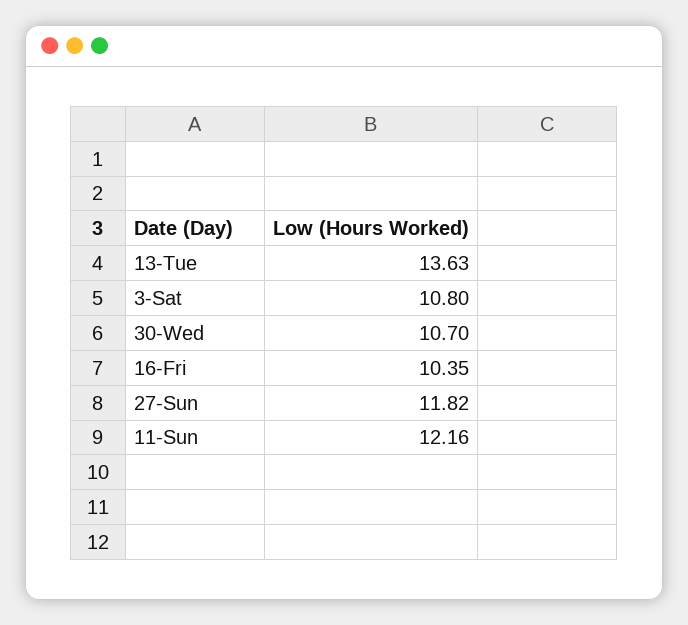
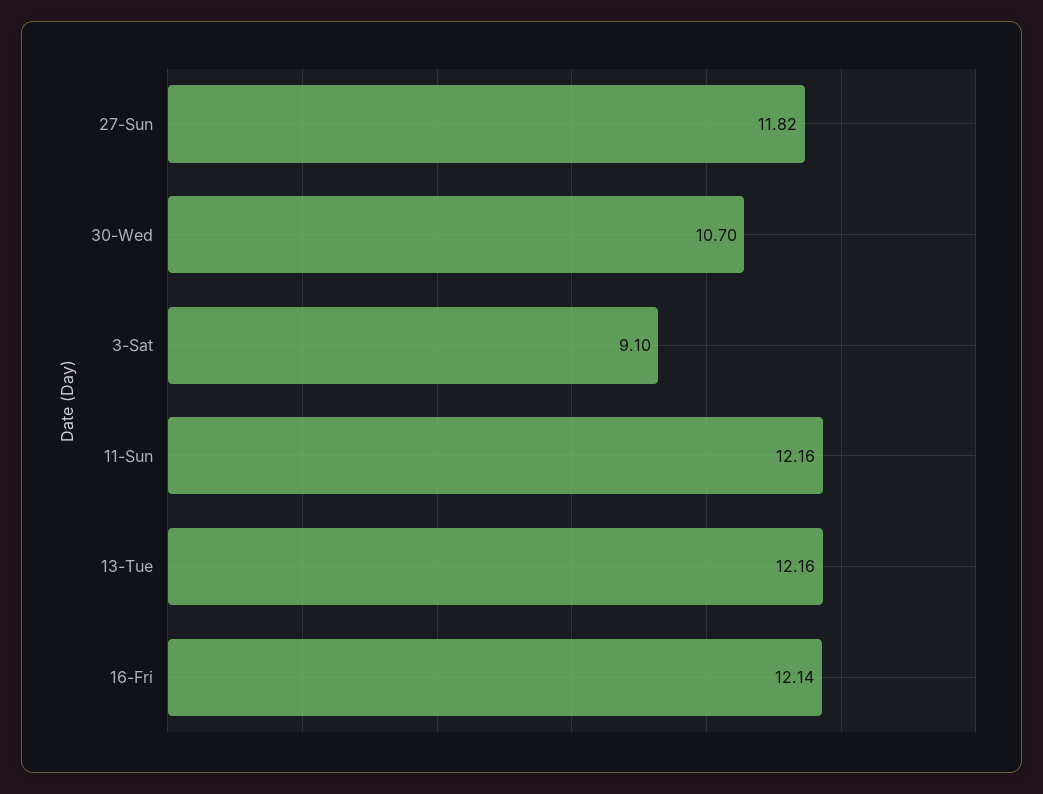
  {
-   "13-Tue": 13.63,
+   "13-Tue": 12.16,
-   "3-Sat": 10.8,
+   "3-Sat": 9.1,
    "30-Wed": 10.7,
-   "16-Fri": 10.35,
+   "16-Fri": 12.14,
    "27-Sun": 11.82,
    "11-Sun": 12.16
  }

